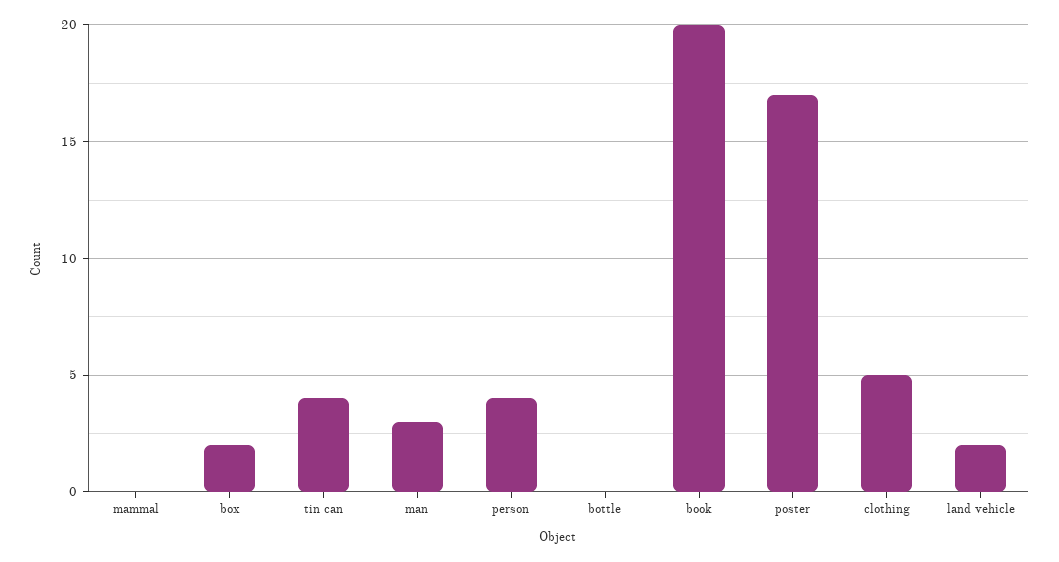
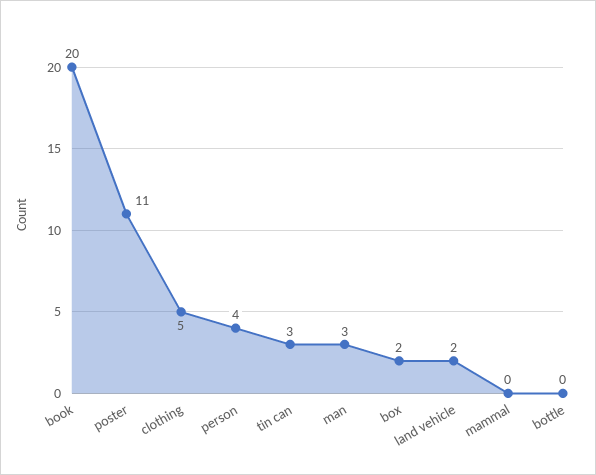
  {
    "mammal": 0,
    "box": 2,
-   "tin can": 4,
+   "tin can": 3,
    "man": 3,
    "person": 4,
    "bottle": 0,
    "book": 20,
-   "poster": 17,
+   "poster": 11,
    "clothing": 5,
    "land vehicle": 2
  }

